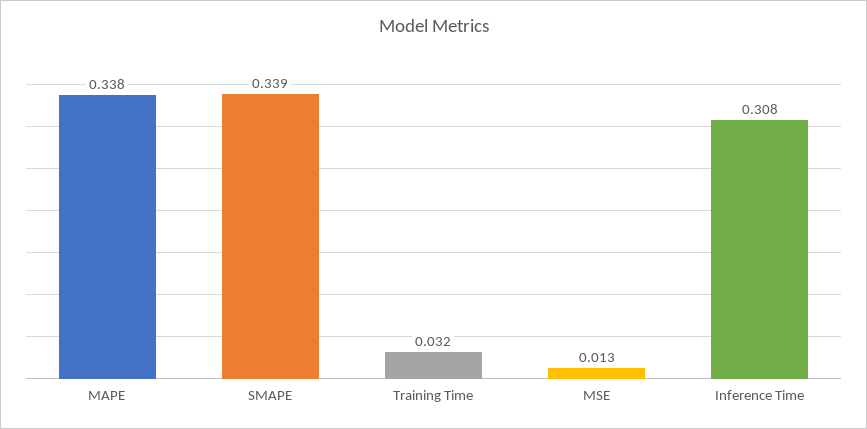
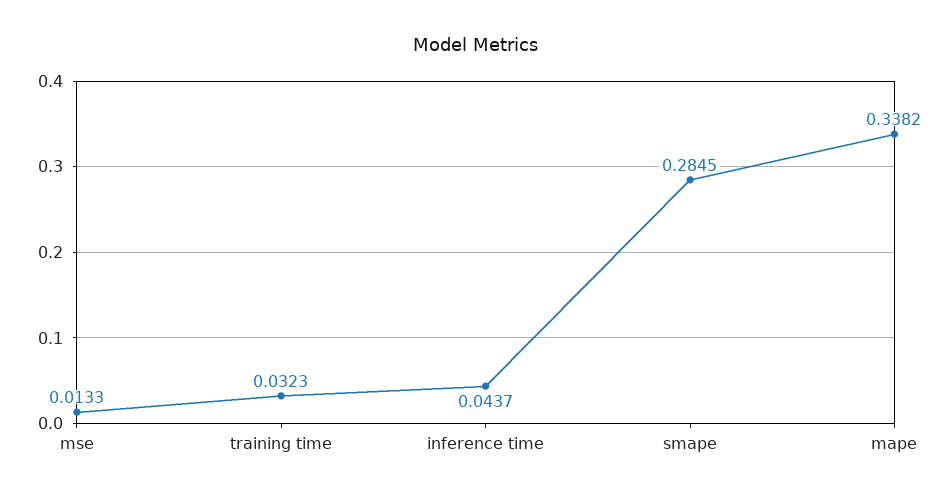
  {
    "MAPE": 0.3382,
-   "SMAPE": 0.339,
+   "SMAPE": 0.2845,
    "Training Time": 0.0323,
    "MSE": 0.0133,
-   "Inference Time": 0.308
+   "Inference Time": 0.0437
  }

